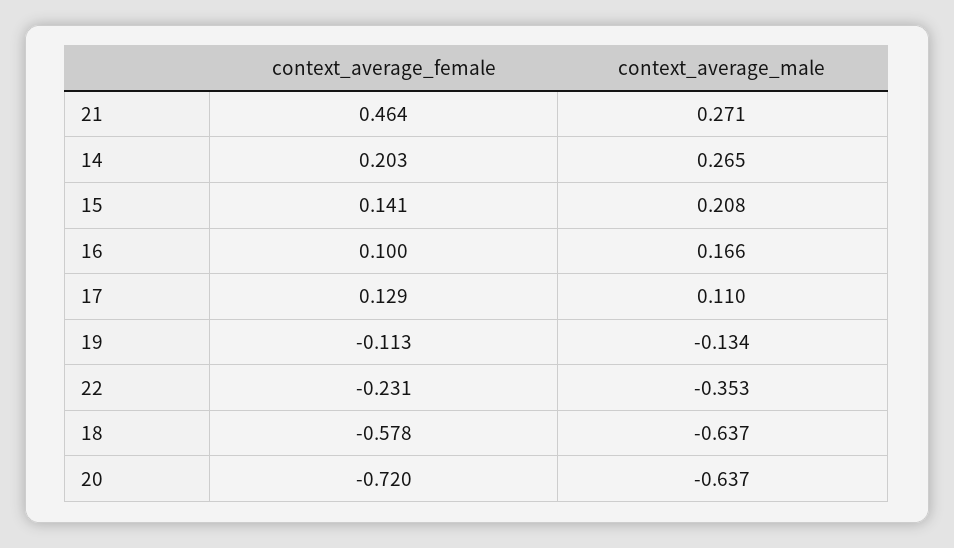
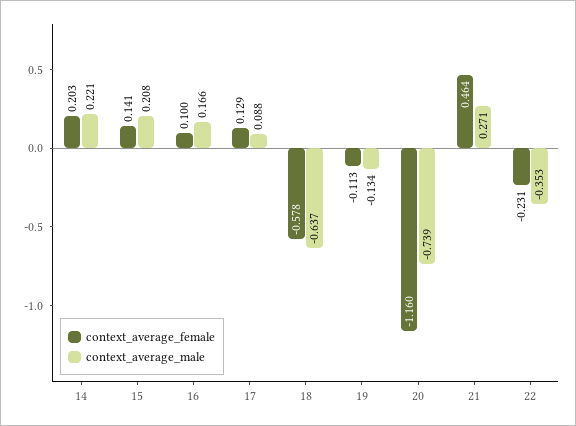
  {
    "context_average_female": {
      "21": 0.464,
      "14": 0.203,
      "15": 0.141,
      "16": 0.1,
      "17": 0.129,
      "19": -0.113,
      "22": -0.231,
      "18": -0.578,
-     "20": -0.72
+     "20": -1.16
    },
    "context_average_male": {
      "21": 0.271,
-     "14": 0.265,
+     "14": 0.221,
      "15": 0.208,
      "16": 0.166,
-     "17": 0.11,
+     "17": 0.088,
      "19": -0.134,
      "22": -0.353,
      "18": -0.637,
-     "20": -0.637
+     "20": -0.739
    }
  }

